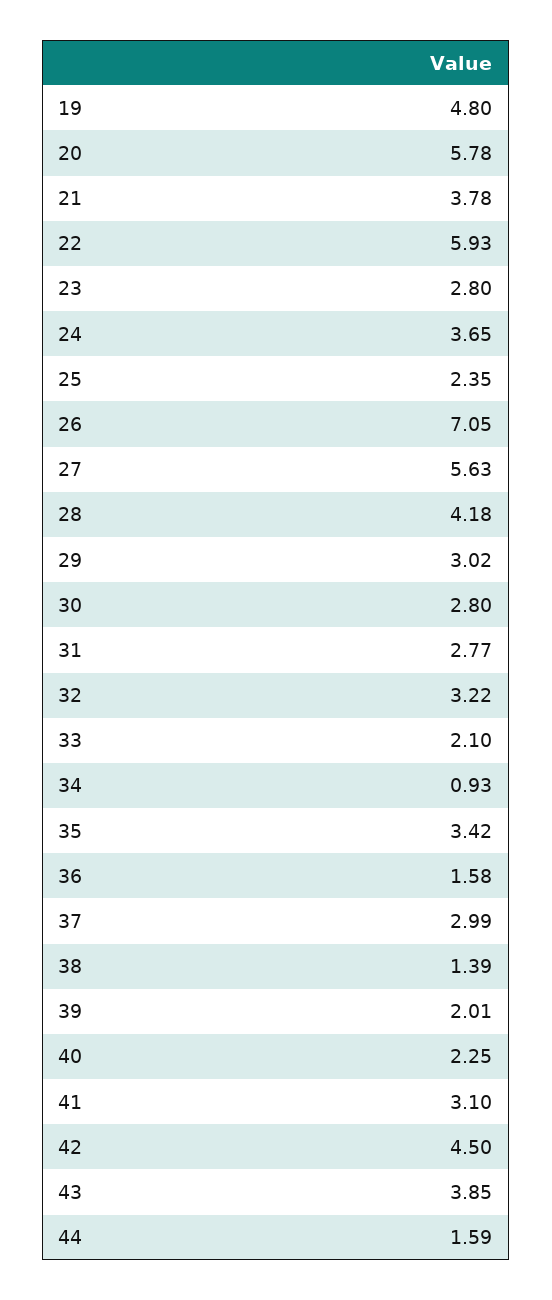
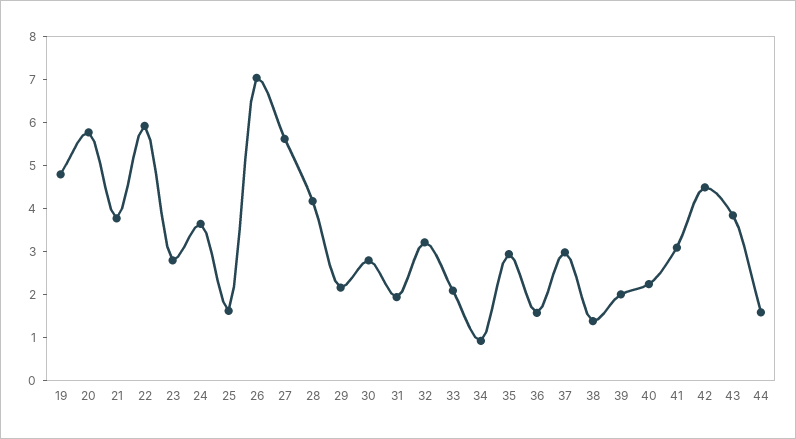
  {
    "19": 4.8,
    "20": 5.78,
    "21": 3.78,
    "22": 5.93,
    "23": 2.8,
    "24": 3.65,
-   "25": 2.35,
+   "25": 1.6,
    "26": 7.05,
    "27": 5.63,
    "28": 4.18,
-   "29": 3.02,
+   "29": 2.2,
    "30": 2.8,
-   "31": 2.77,
+   "31": 2,
    "32": 3.22,
    "33": 2.1,
    "34": 0.93,
-   "35": 3.42,
+   "35": 3,
    "36": 1.58,
    "37": 2.99,
    "38": 1.39,
    "39": 2.01,
    "40": 2.25,
    "41": 3.1,
    "42": 4.5,
    "43": 3.85,
    "44": 1.59
  }

